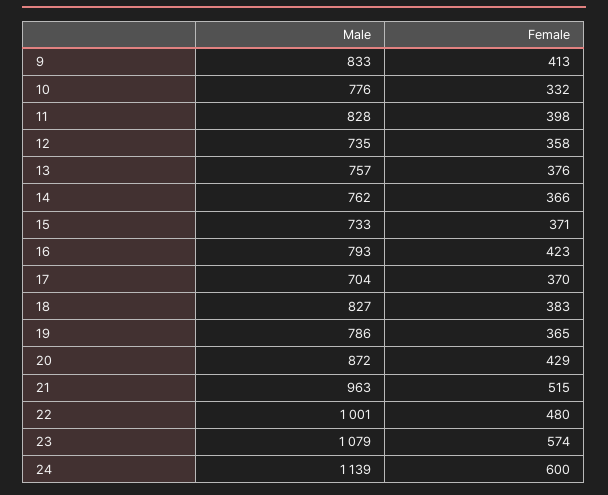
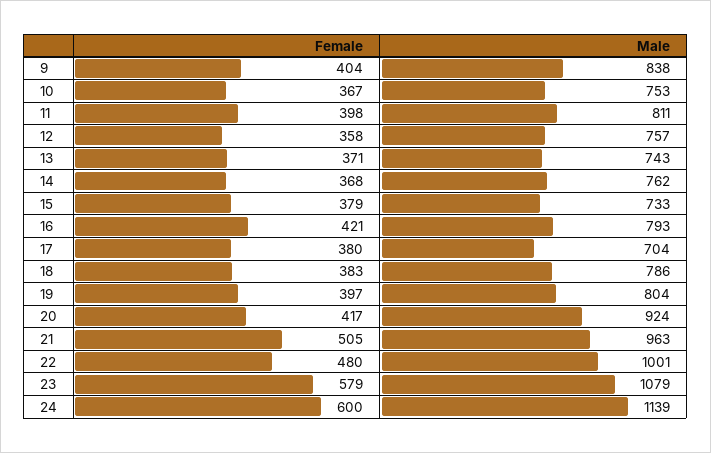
  {
    "Male": {
-     "9": 833,
+     "9": 838,
-     "10": 776,
+     "10": 753,
-     "11": 828,
+     "11": 811,
-     "12": 735,
+     "12": 757,
-     "13": 757,
+     "13": 743,
      "14": 762,
      "15": 733,
      "16": 793,
      "17": 704,
-     "18": 827,
+     "18": 786,
-     "19": 786,
+     "19": 804,
-     "20": 872,
+     "20": 924,
      "21": 963,
      "22": 1001,
      "23": 1079,
      "24": 1139
    },
    "Female": {
-     "9": 413,
+     "9": 404,
-     "10": 332,
+     "10": 367,
      "11": 398,
      "12": 358,
-     "13": 376,
+     "13": 371,
-     "14": 366,
+     "14": 368,
-     "15": 371,
+     "15": 379,
-     "16": 423,
+     "16": 421,
-     "17": 370,
+     "17": 380,
      "18": 383,
-     "19": 365,
+     "19": 397,
-     "20": 429,
+     "20": 417,
-     "21": 515,
+     "21": 505,
      "22": 480,
-     "23": 574,
+     "23": 579,
      "24": 600
    }
  }

